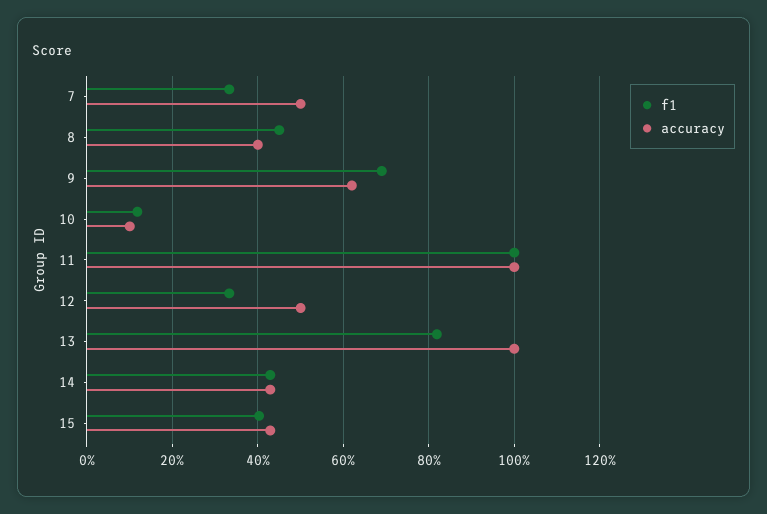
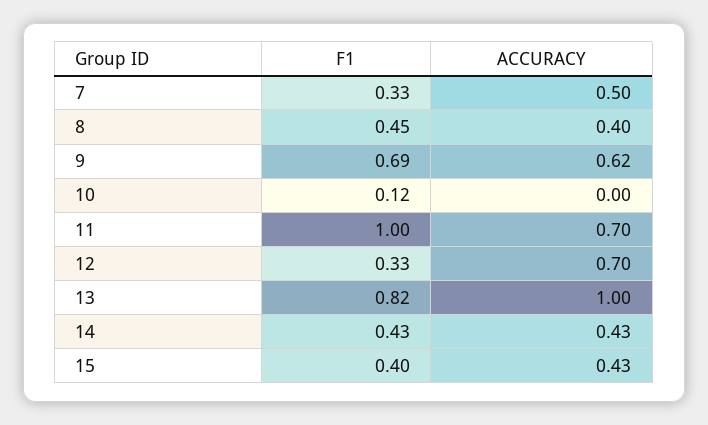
  {
    "f1": {
      "7": 0.33,
      "8": 0.45,
      "9": 0.69,
      "10": 0.12,
      "11": 1,
      "12": 0.33,
      "13": 0.82,
      "14": 0.43,
      "15": 0.4
    },
    "accuracy": {
      "7": 0.5,
      "8": 0.4,
      "9": 0.62,
-     "10": 0.1,
+     "10": 0,
-     "11": 1,
+     "11": 0.7,
-     "12": 0.5,
+     "12": 0.7,
      "13": 1,
      "14": 0.43,
      "15": 0.43
    }
  }

